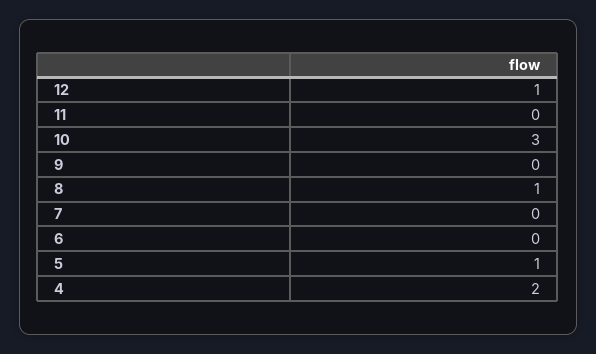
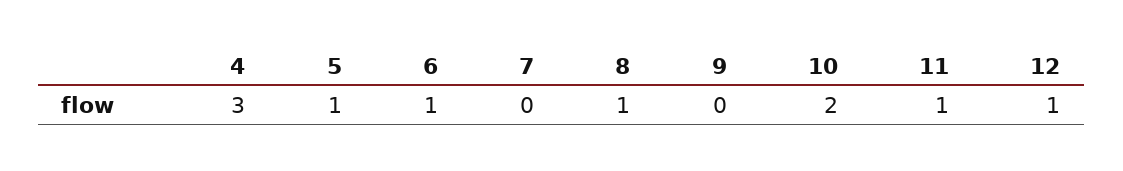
  {
    "12": 1,
-   "11": 0,
+   "11": 1,
-   "10": 3,
+   "10": 2,
    "9": 0,
    "8": 1,
    "7": 0,
-   "6": 0,
+   "6": 1,
    "5": 1,
-   "4": 2
+   "4": 3
  }

